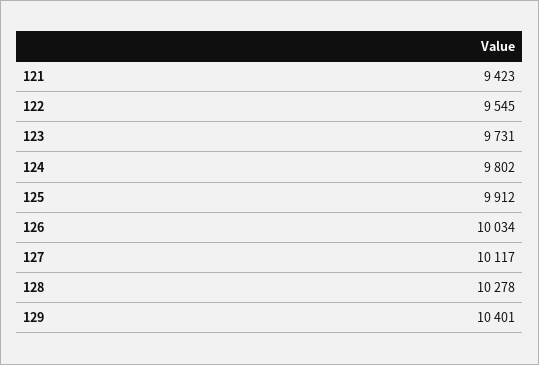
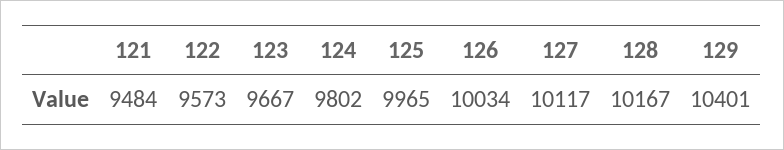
  {
-   "121": 9423,
+   "121": 9484,
-   "122": 9545,
+   "122": 9573,
-   "123": 9731,
+   "123": 9667,
    "124": 9802,
-   "125": 9912,
+   "125": 9965,
    "126": 10034,
    "127": 10117,
-   "128": 10278,
+   "128": 10167,
    "129": 10401
  }

